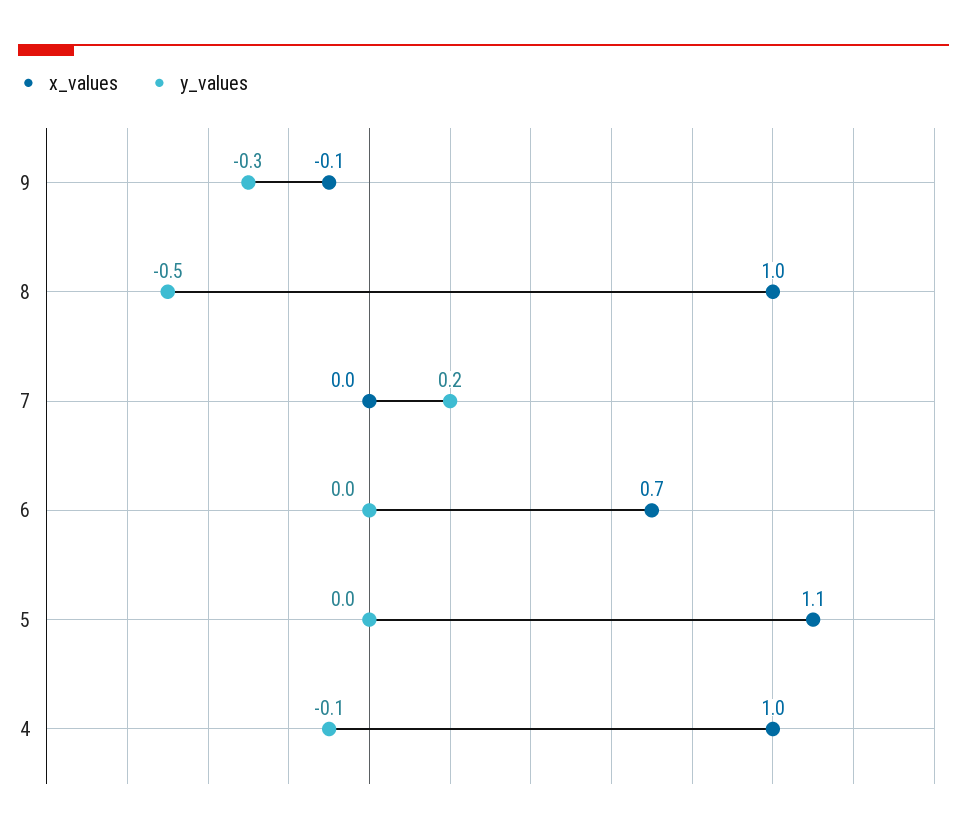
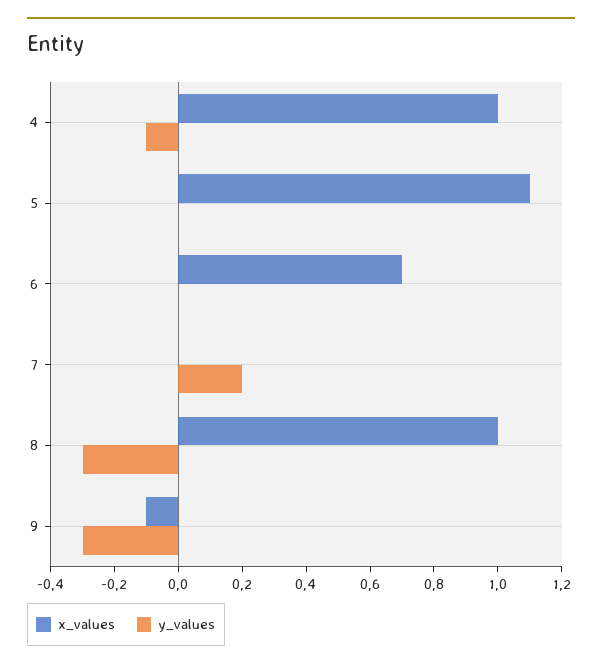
  {
    "x_values": {
      "9": -0.1,
      "8": 1,
      "7": 0,
      "6": 0.7,
      "5": 1.1,
      "4": 1
    },
    "y_values": {
      "9": -0.3,
-     "8": -0.5,
+     "8": -0.3,
      "7": 0.2,
      "6": 0,
      "5": 0,
      "4": -0.1
    }
  }

